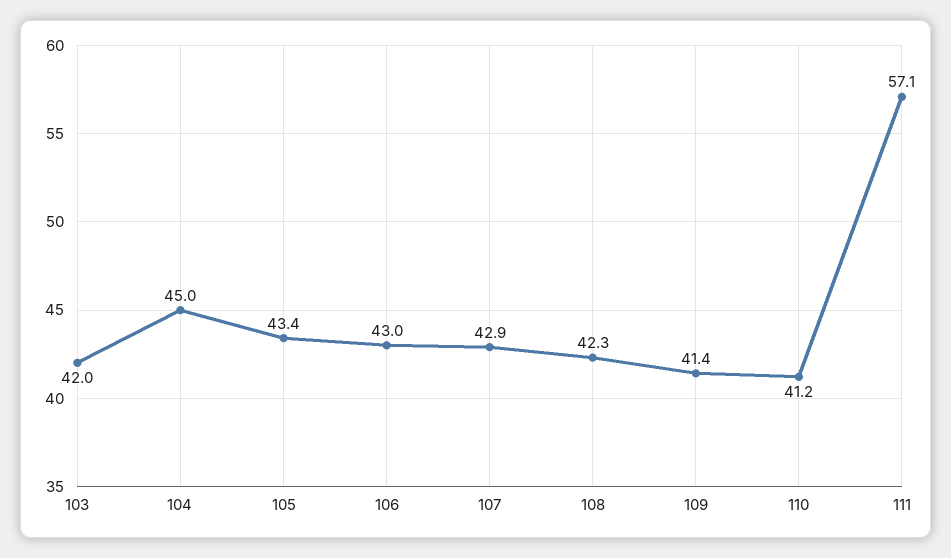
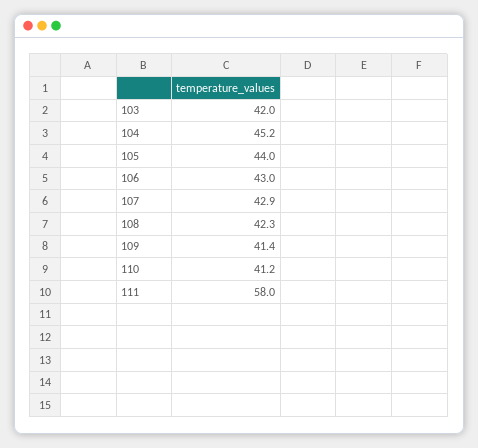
  {
    "103": 42,
-   "104": 45,
+   "104": 45.2,
-   "105": 43.4,
+   "105": 44,
    "106": 43,
    "107": 42.9,
    "108": 42.3,
    "109": 41.4,
    "110": 41.2,
-   "111": 57.1
+   "111": 58
  }

